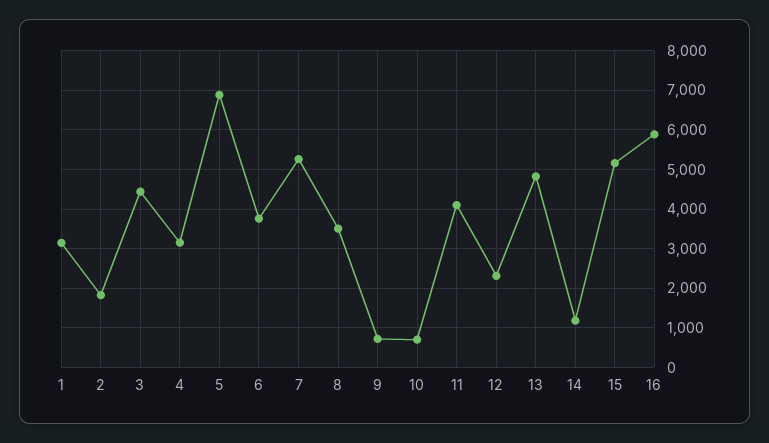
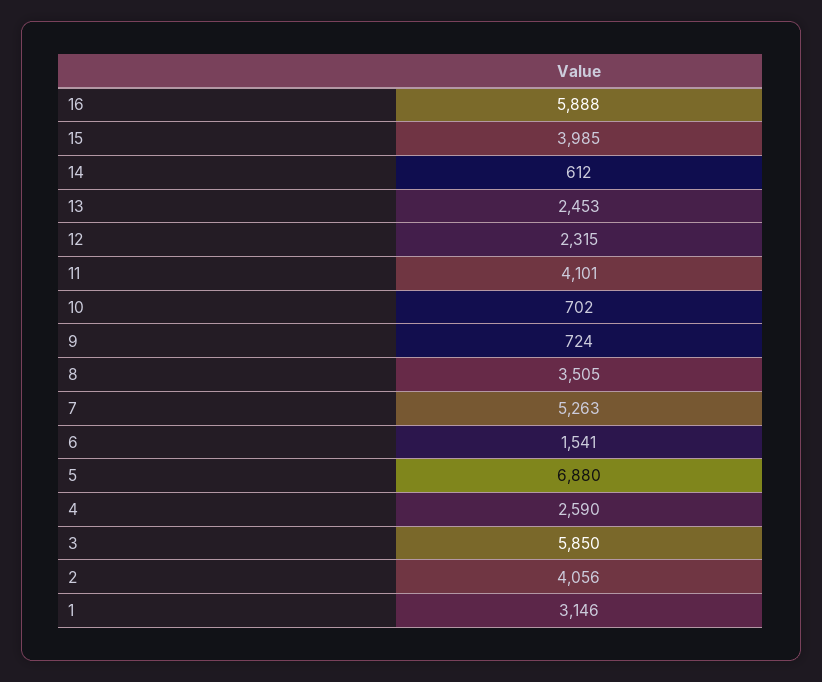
  {
    "1": 3146,
-   "2": 1800,
+   "2": 4056,
-   "3": 4400,
+   "3": 5850,
-   "4": 3200,
+   "4": 2590,
    "5": 6880,
-   "6": 3800,
+   "6": 1541,
    "7": 5263,
    "8": 3505,
    "9": 724,
    "10": 702,
    "11": 4101,
    "12": 2315,
-   "13": 4800,
+   "13": 2453,
-   "14": 1200,
+   "14": 612,
-   "15": 5200,
+   "15": 3985,
    "16": 5888
  }

